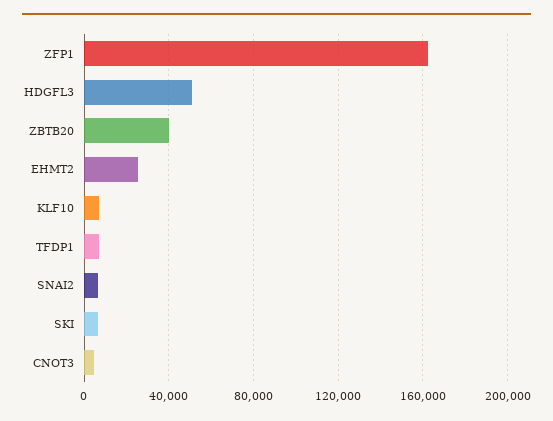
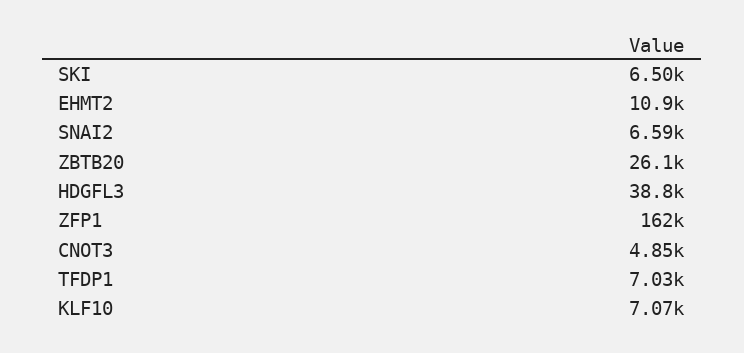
  {
    "ZFP1": 162000,
-   "HDGFL3": 50000,
+   "HDGFL3": 38800,
-   "ZBTB20": 40000,
+   "ZBTB20": 26100,
-   "EHMT2": 25000,
+   "EHMT2": 10900,
    "KLF10": 7070,
    "TFDP1": 7030,
    "SNAI2": 6590,
    "SKI": 6500,
    "CNOT3": 4850
  }

